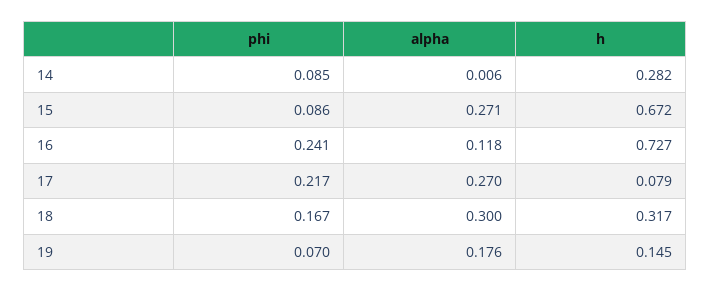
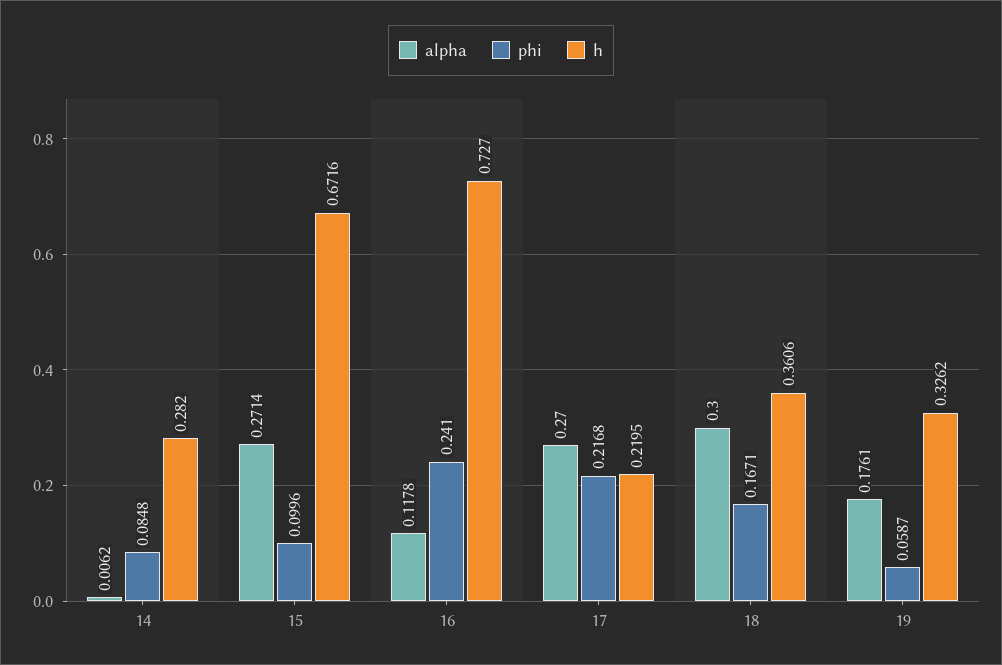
  {
    "phi": {
      "14": 0.0848,
-     "15": 0.086,
+     "15": 0.0996,
      "16": 0.241,
      "17": 0.2168,
      "18": 0.1671,
-     "19": 0.07
+     "19": 0.0587
    },
    "alpha": {
      "14": 0.0062,
      "15": 0.2714,
      "16": 0.1178,
      "17": 0.27,
      "18": 0.3,
      "19": 0.1761
    },
    "h": {
      "14": 0.282,
      "15": 0.6716,
      "16": 0.727,
-     "17": 0.079,
+     "17": 0.2195,
-     "18": 0.317,
+     "18": 0.3606,
-     "19": 0.145
+     "19": 0.3262
    }
  }

